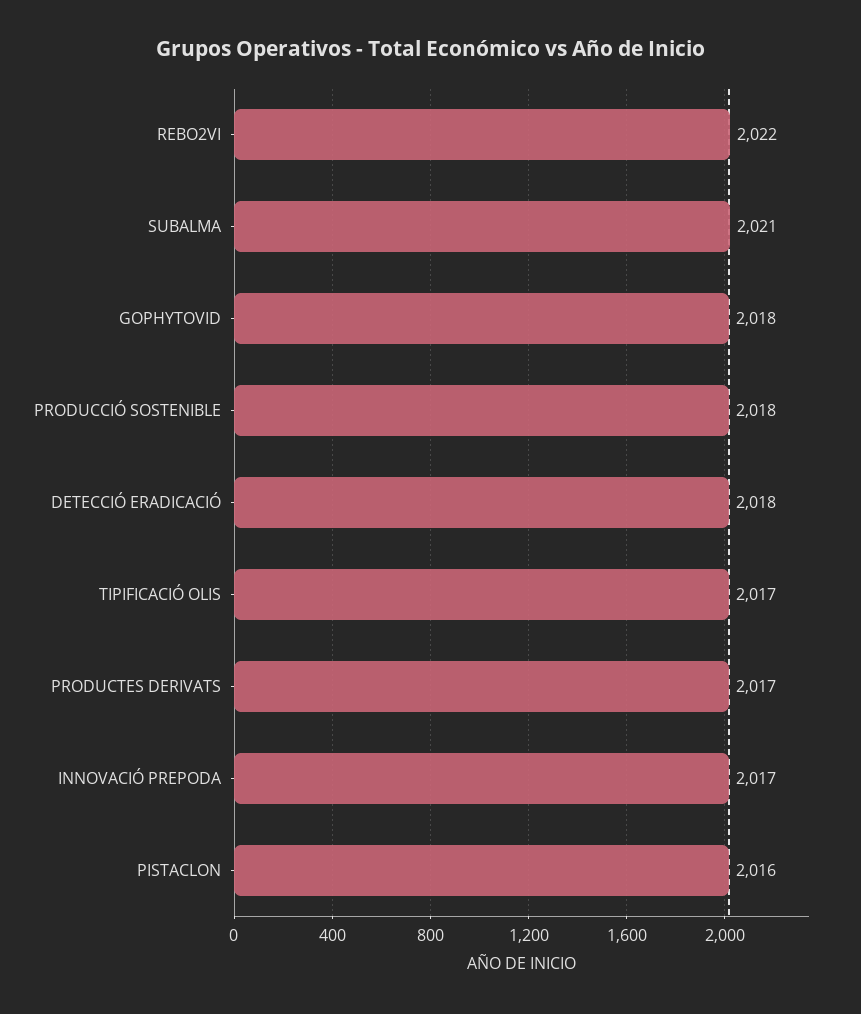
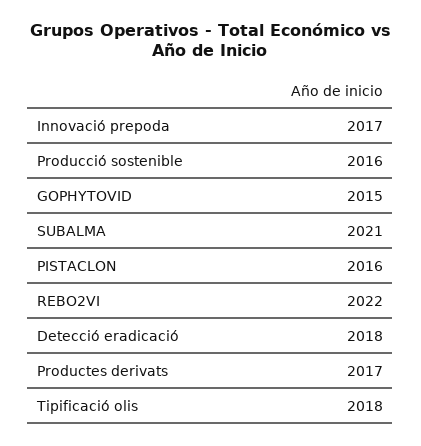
  {
    "REBO2VI": 2022,
    "SUBALMA": 2021,
-   "GOPHYTOVID": 2018,
+   "GOPHYTOVID": 2015,
-   "PRODUCCIÓ SOSTENIBLE": 2018,
+   "PRODUCCIÓ SOSTENIBLE": 2016,
    "DETECCIÓ ERADICACIÓ": 2018,
-   "TIPIFICACIÓ OLIS": 2017,
+   "TIPIFICACIÓ OLIS": 2018,
    "PRODUCTES DERIVATS": 2017,
    "INNOVACIÓ PREPODA": 2017,
    "PISTACLON": 2016
  }

